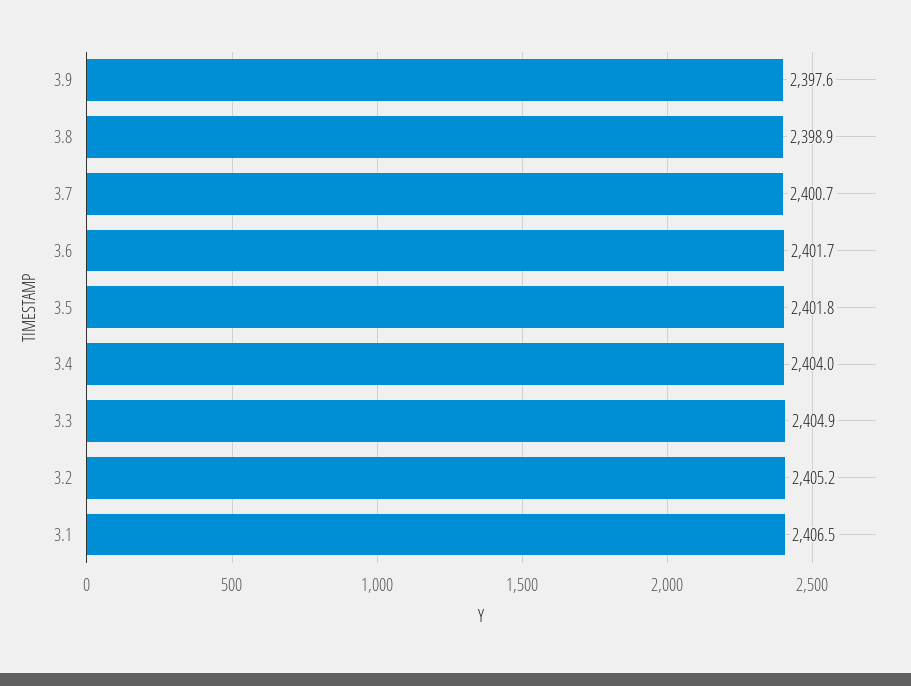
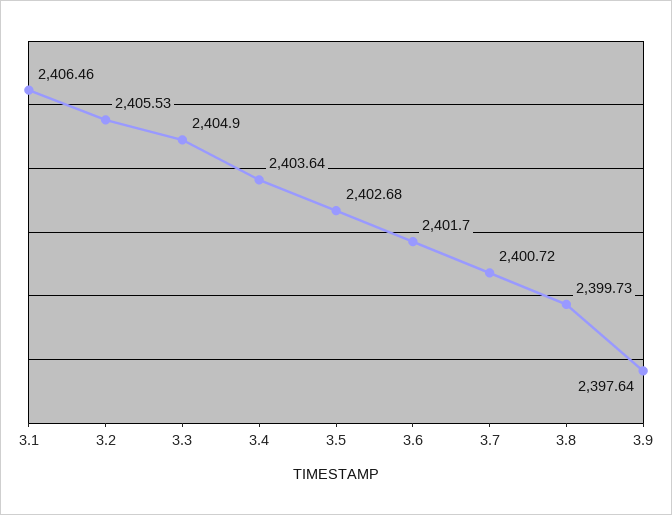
  {
    "3.9": 2397.64,
-   "3.8": 2398.9,
+   "3.8": 2399.73,
    "3.7": 2400.72,
    "3.6": 2401.7,
-   "3.5": 2401.8,
+   "3.5": 2402.68,
-   "3.4": 2404,
+   "3.4": 2403.64,
    "3.3": 2404.9,
-   "3.2": 2405.2,
+   "3.2": 2405.53,
    "3.1": 2406.46
  }

